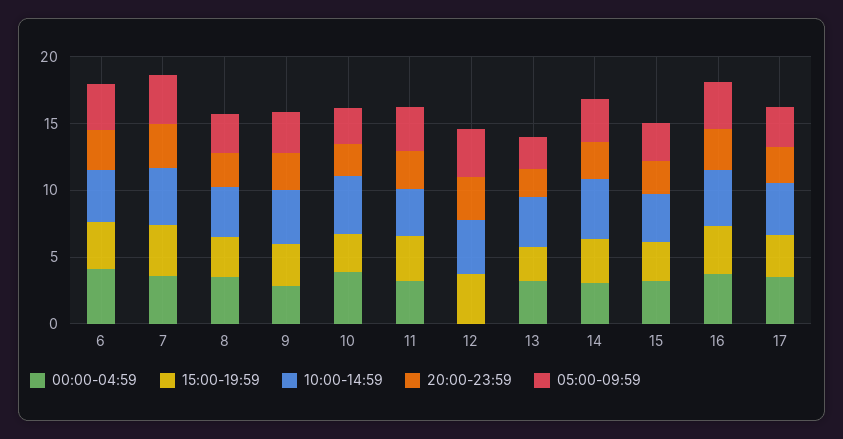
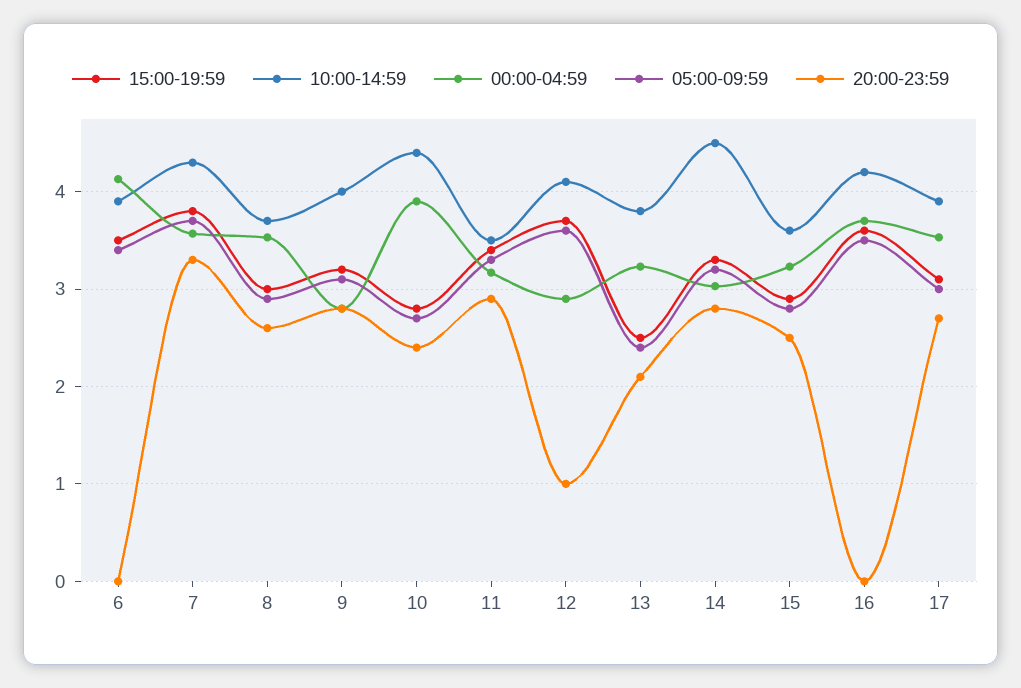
  {
    "00:00-04:59": {
      "6": 4.1,
      "7": 3.6,
      "8": 3.5,
      "9": 2.8,
      "10": 3.9,
      "11": 3.2,
-     "12": 0,
+     "12": 2.9,
      "13": 3.2,
      "14": 3,
      "15": 3.2,
      "16": 3.7,
      "17": 3.5
    },
    "15:00-19:59": {
      "6": 3.5,
      "7": 3.8,
      "8": 3,
      "9": 3.2,
      "10": 2.8,
      "11": 3.4,
      "12": 3.7,
      "13": 2.5,
      "14": 3.3,
      "15": 2.9,
      "16": 3.6,
      "17": 3.1
    },
    "10:00-14:59": {
      "6": 3.9,
      "7": 4.3,
      "8": 3.7,
      "9": 4,
      "10": 4.4,
      "11": 3.5,
      "12": 4.1,
      "13": 3.8,
      "14": 4.5,
      "15": 3.6,
      "16": 4.2,
      "17": 3.9
    },
    "20:00-23:59": {
-     "6": 3,
+     "6": 0,
      "7": 3.3,
      "8": 2.6,
      "9": 2.8,
      "10": 2.4,
      "11": 2.9,
-     "12": 3,
+     "12": 1,
      "13": 2.1,
      "14": 2.8,
      "15": 2.5,
-     "16": 3,
+     "16": 0,
      "17": 2.7
    },
    "05:00-09:59": {
      "6": 3.4,
      "7": 3.7,
      "8": 2.9,
      "9": 3.1,
      "10": 2.7,
      "11": 3.3,
      "12": 3.6,
      "13": 2.4,
      "14": 3.2,
      "15": 2.8,
      "16": 3.5,
      "17": 3
    }
  }

